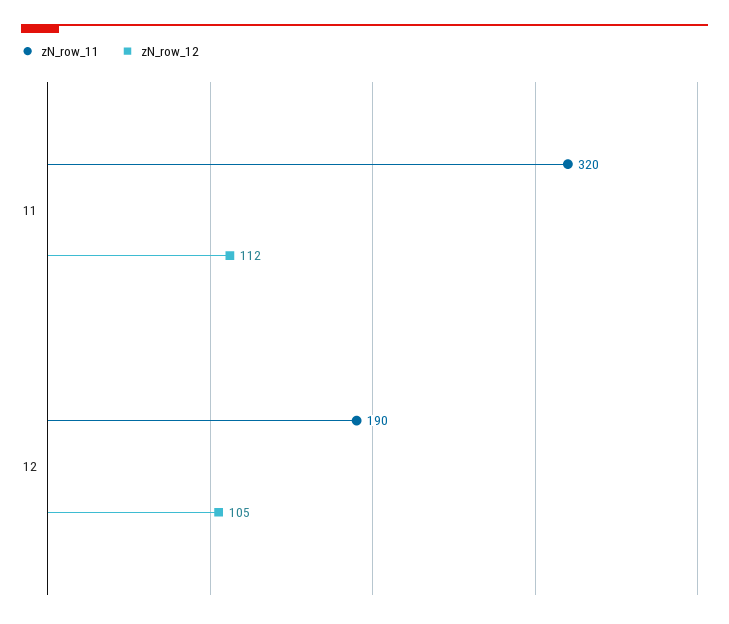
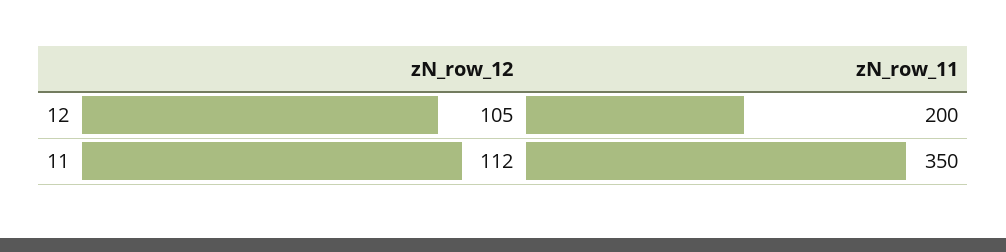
  {
    "zN_row_11": {
-     "11": 320,
+     "11": 350,
-     "12": 190
+     "12": 200
    },
    "zN_row_12": {
      "11": 112,
      "12": 105
    }
  }

